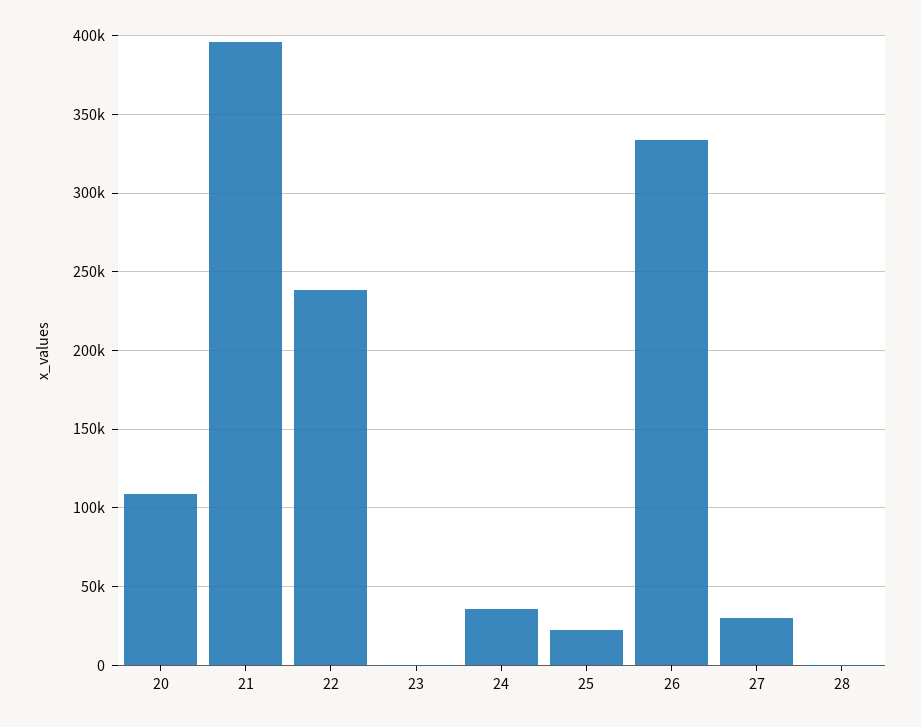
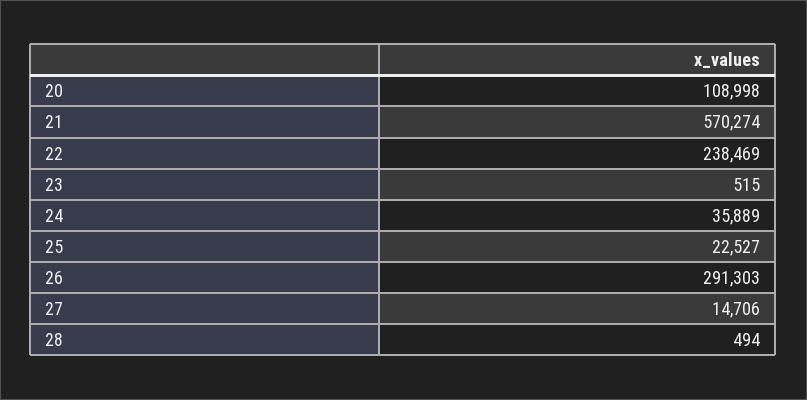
  {
    "20": 108998,
-   "21": 395000,
+   "21": 570274,
    "22": 238469,
    "23": 515,
    "24": 35889,
    "25": 22527,
-   "26": 335000,
+   "26": 291303,
-   "27": 30000,
+   "27": 14706,
    "28": 494
  }

